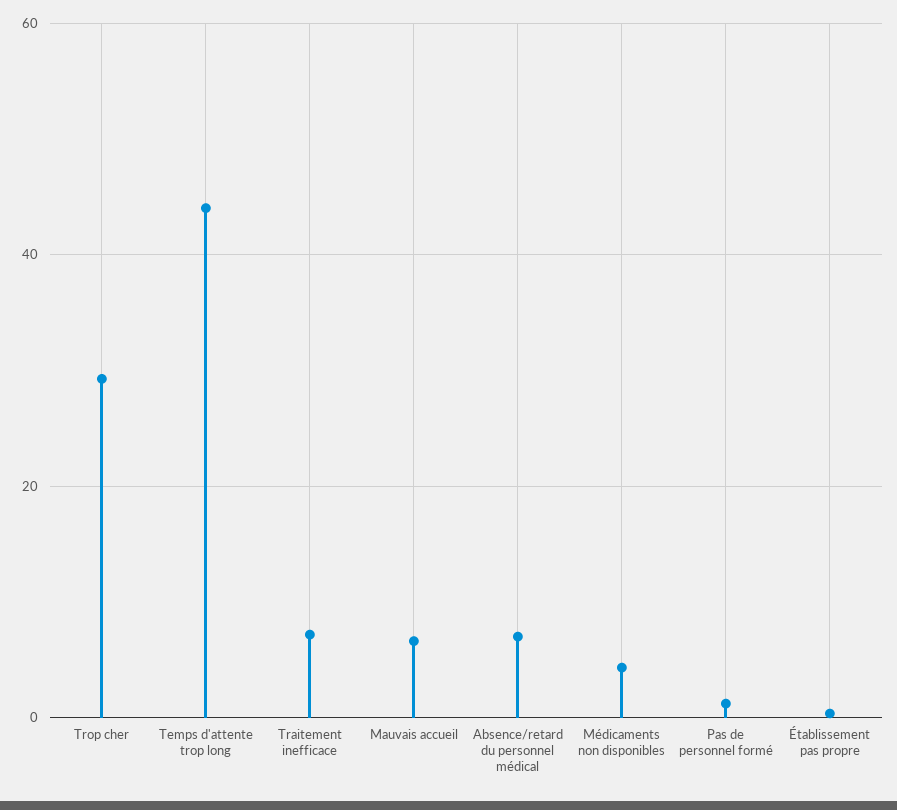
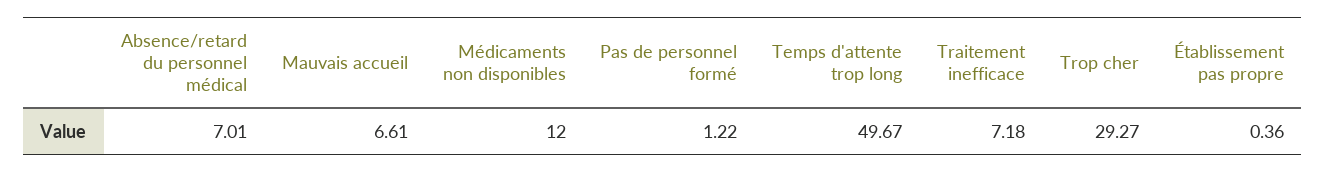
  {
    "Trop cher": 29.27,
-   "Temps d'attente trop long": 44,
+   "Temps d'attente trop long": 49.67,
    "Traitement inefficace": 7.18,
    "Mauvais accueil": 6.61,
    "Absence/retard du personnel médical": 7.01,
-   "Médicaments non disponibles": 4,
+   "Médicaments non disponibles": 12,
    "Pas de personnel formé": 1.22,
    "Établissement pas propre": 0.36
  }

